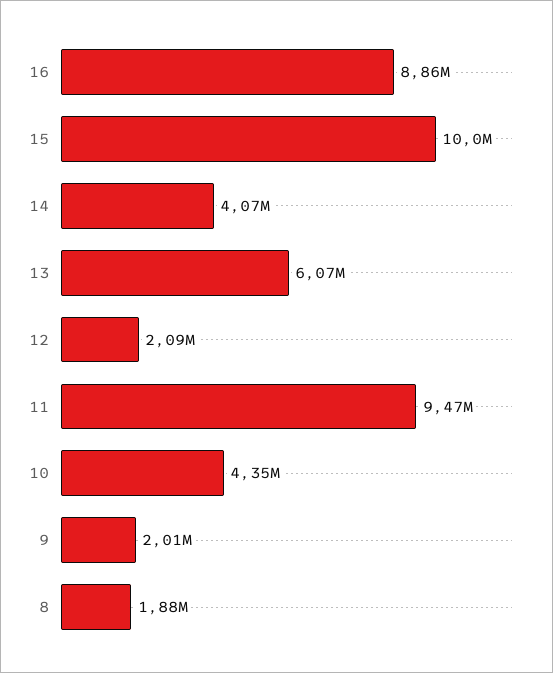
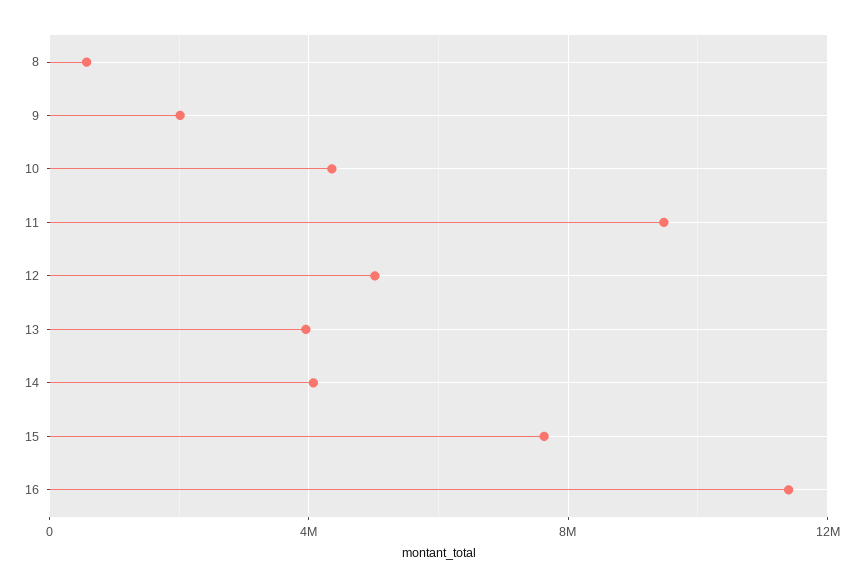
  {
-   "16": 8860000,
+   "16": 11500000,
-   "15": 10000000,
+   "15": 7500000,
    "14": 4070000,
-   "13": 6070000,
+   "13": 4000000,
-   "12": 2090000,
+   "12": 5000000,
    "11": 9470000,
    "10": 4350000,
    "9": 2010000,
-   "8": 1880000
+   "8": 500000
  }

